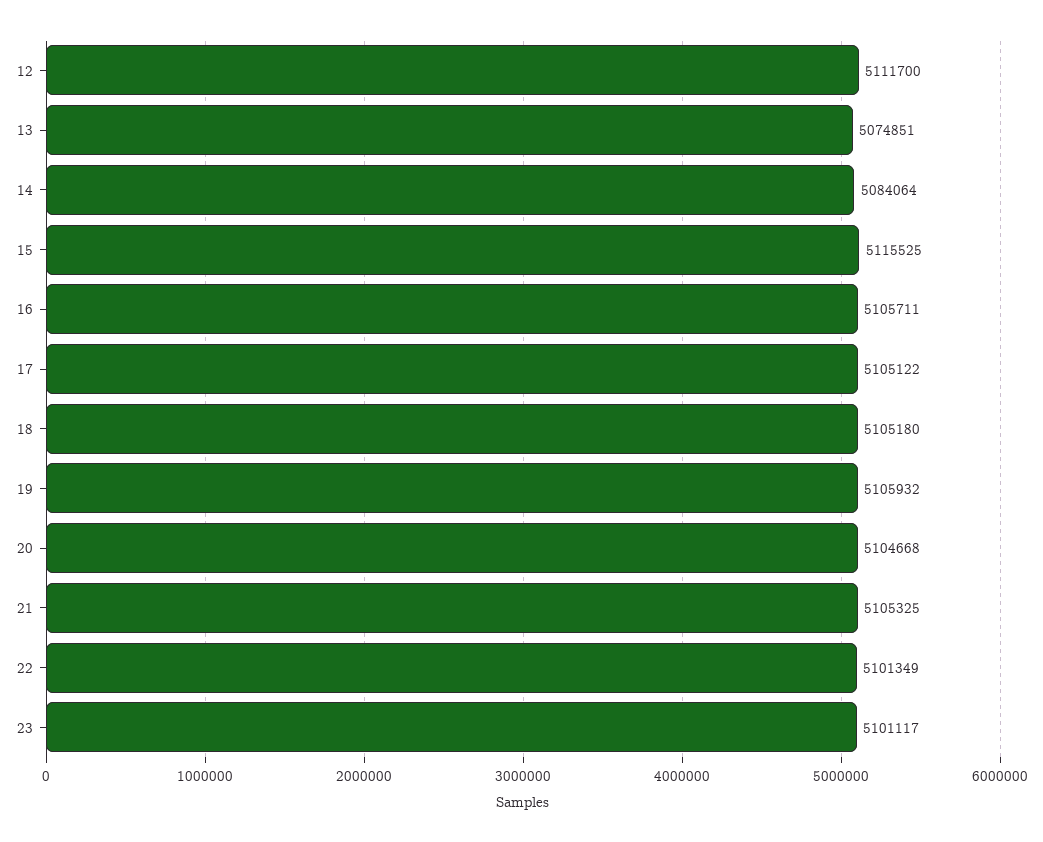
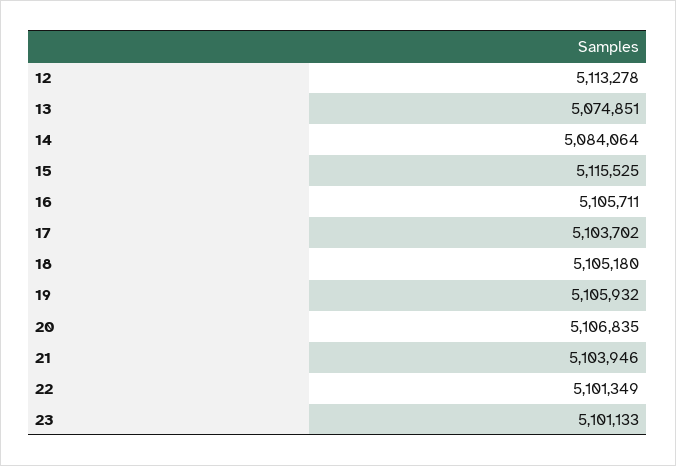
  {
-   "12": 5111700,
+   "12": 5113278,
    "13": 5074851,
    "14": 5084064,
    "15": 5115525,
    "16": 5105711,
-   "17": 5105122,
+   "17": 5103702,
    "18": 5105180,
    "19": 5105932,
-   "20": 5104668,
+   "20": 5106835,
-   "21": 5105325,
+   "21": 5103946,
    "22": 5101349,
-   "23": 5101117
+   "23": 5101133
  }

